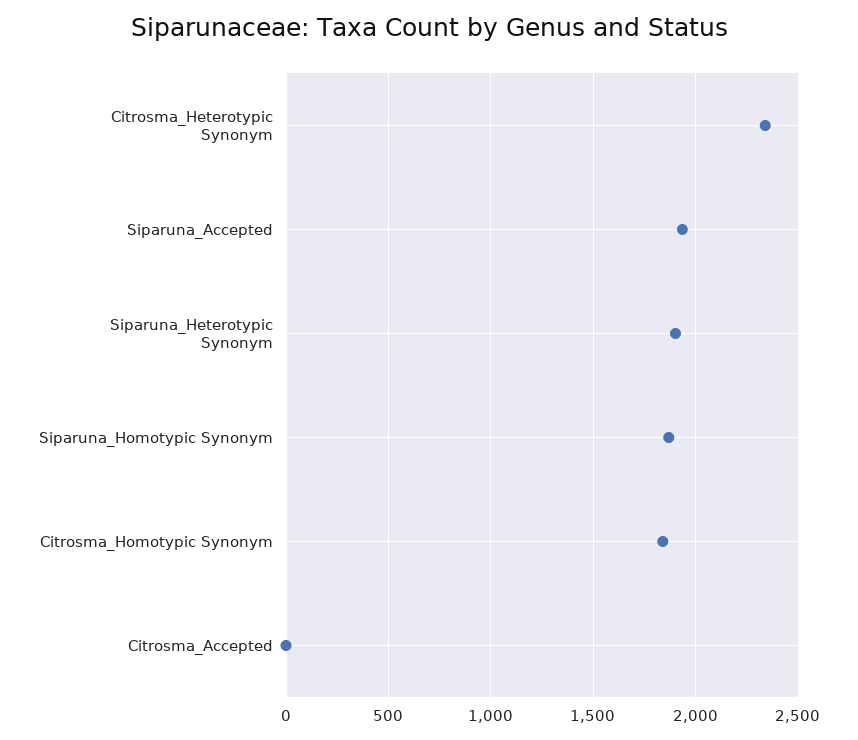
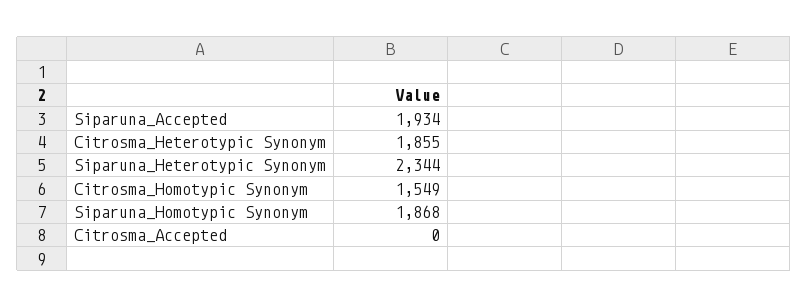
  {
-   "Citrosma_Heterotypic Synonym": 2350,
+   "Citrosma_Heterotypic Synonym": 1855,
    "Siparuna_Accepted": 1934,
-   "Siparuna_Heterotypic Synonym": 1900,
+   "Siparuna_Heterotypic Synonym": 2344,
    "Siparuna_Homotypic Synonym": 1868,
-   "Citrosma_Homotypic Synonym": 1850,
+   "Citrosma_Homotypic Synonym": 1549,
    "Citrosma_Accepted": 0
  }

